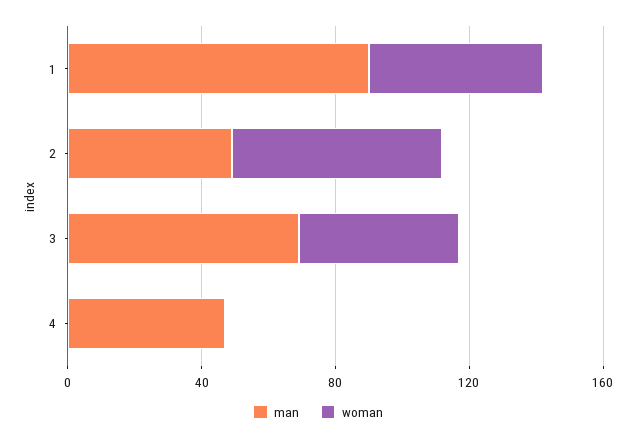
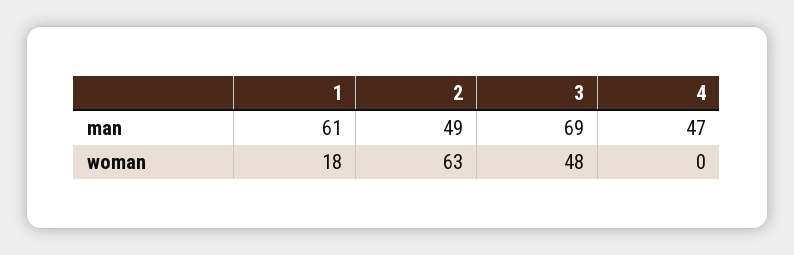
  {
    "man": {
-     "1": 90,
+     "1": 61,
      "2": 49,
      "3": 69,
      "4": 47
    },
    "woman": {
-     "1": 50,
+     "1": 18,
      "2": 63,
      "3": 48,
      "4": 0
    }
  }

